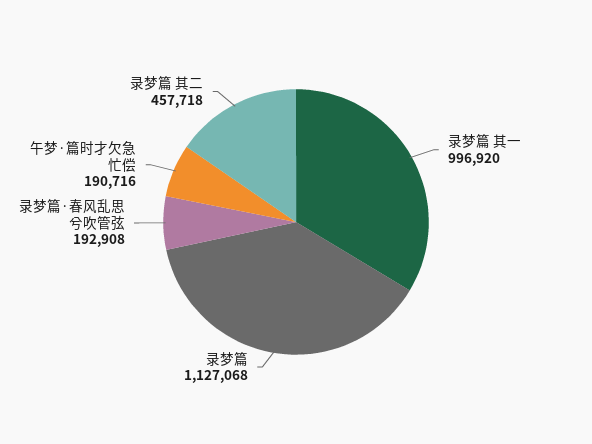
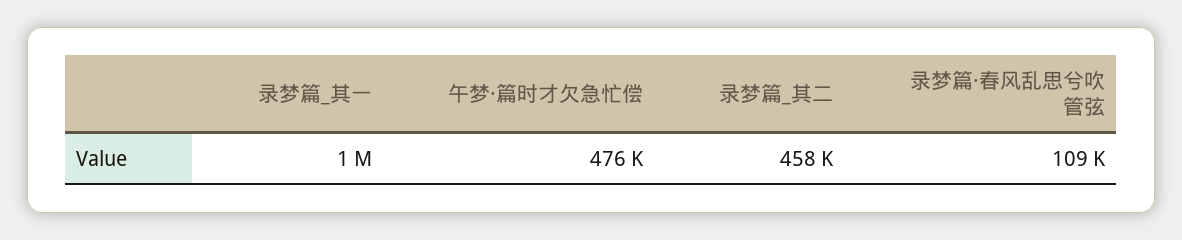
  {
    "录梦篇 其一": 996920,
-   "录梦篇": 1127068,
-   "录梦篇·春风乱思兮吹管弦": 192908,
+   "录梦篇·春风乱思兮吹管弦": 109000,
-   "午梦·篇时才欠急忙偿": 190716,
+   "午梦·篇时才欠急忙偿": 476000,
    "录梦篇 其二": 457718
  }

